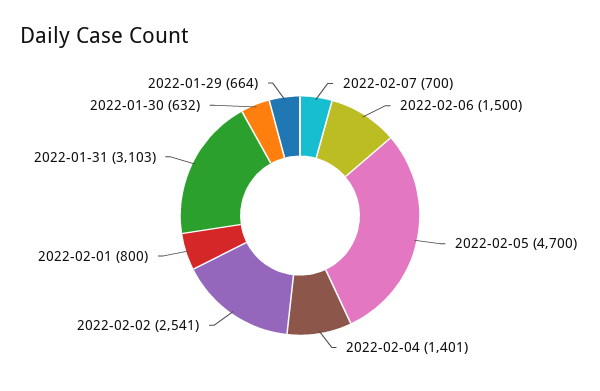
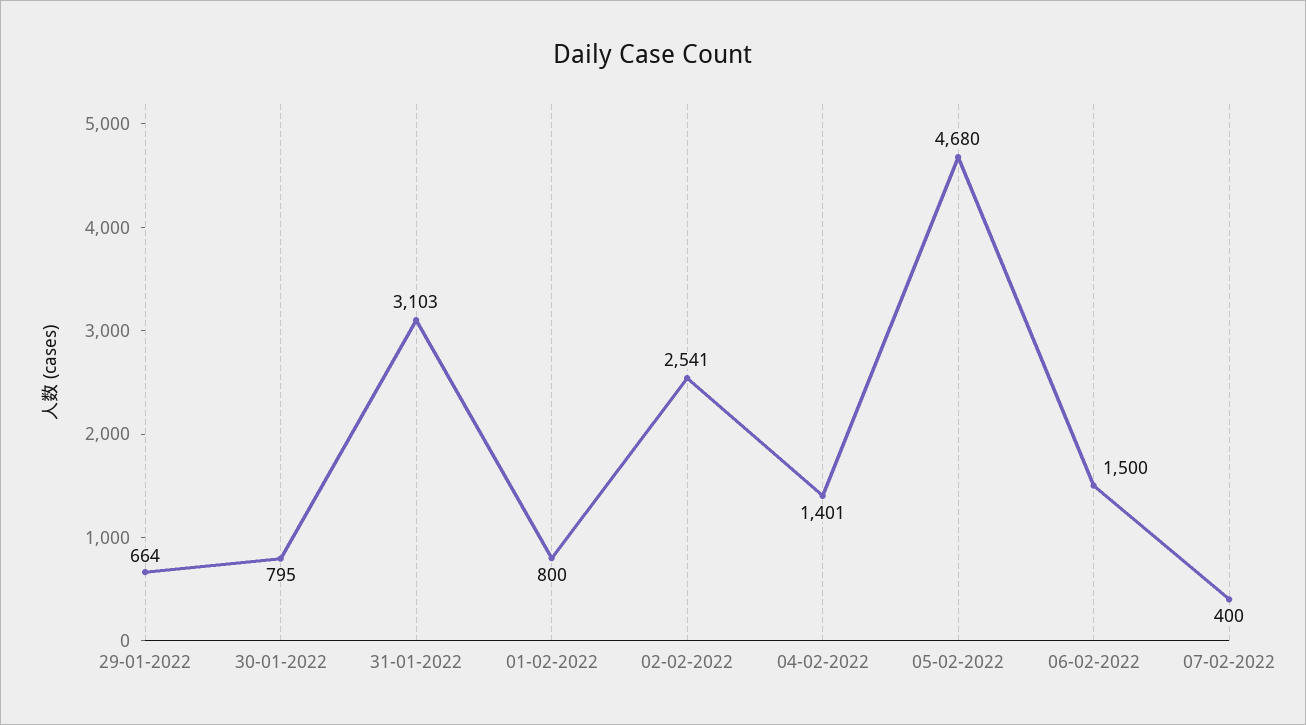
  {
-   "2022-02-07": 700,
+   "2022-02-07": 400,
    "2022-02-06": 1500,
-   "2022-02-05": 4700,
+   "2022-02-05": 4680,
    "2022-02-04": 1401,
    "2022-02-02": 2541,
    "2022-02-01": 800,
    "2022-01-31": 3103,
-   "2022-01-30": 632,
+   "2022-01-30": 795,
    "2022-01-29": 664
  }

